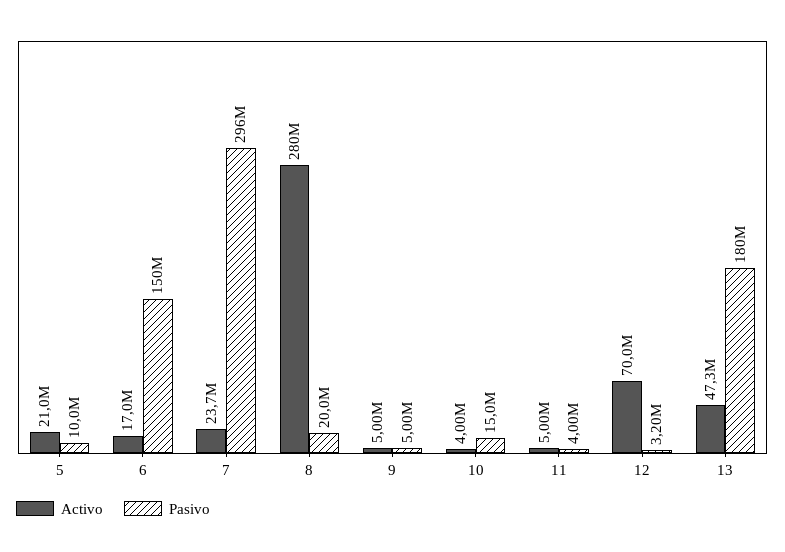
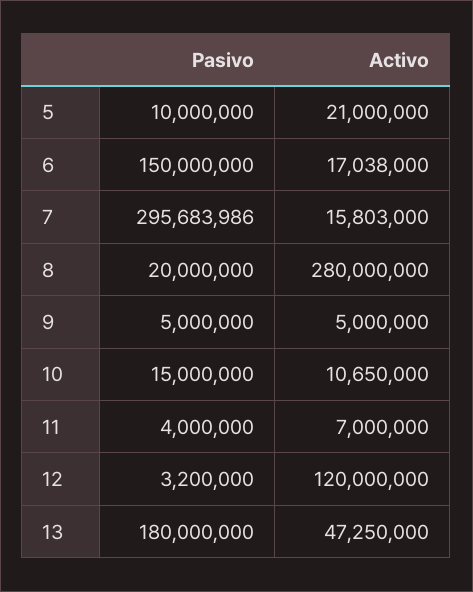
  {
    "Activo": {
      "5": 21000000,
      "6": 17038000,
-     "7": 23700000,
+     "7": 15803000,
      "8": 280000000,
      "9": 5000000,
-     "10": 4000000,
+     "10": 10650000,
-     "11": 5000000,
+     "11": 7000000,
-     "12": 70000000,
+     "12": 120000000,
      "13": 47250000
    },
    "Pasivo": {
      "5": 10000000,
      "6": 150000000,
      "7": 295683986,
      "8": 20000000,
      "9": 5000000,
      "10": 15000000,
      "11": 4000000,
      "12": 3200000,
      "13": 180000000
    }
  }

